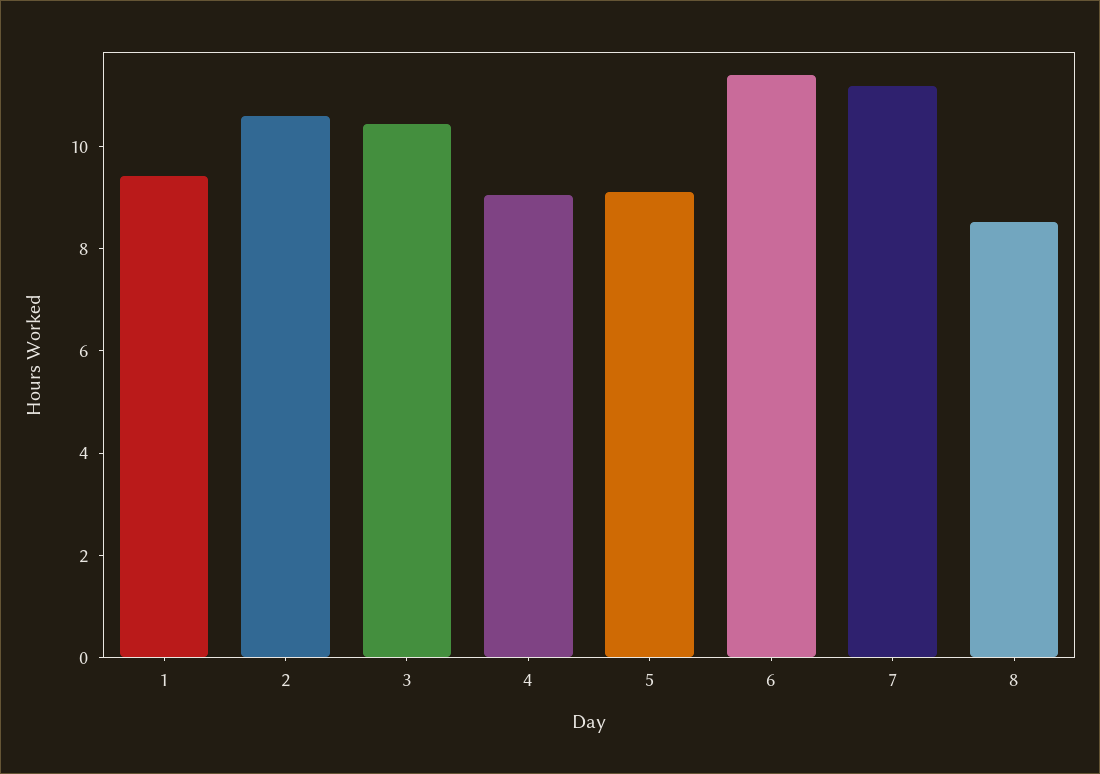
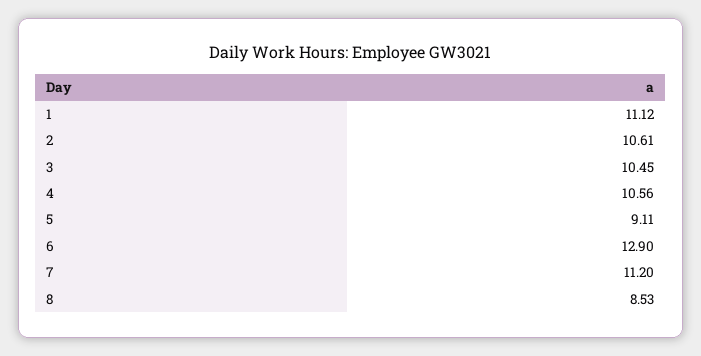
  {
-   "1": 9.5,
+   "1": 11.12,
    "2": 10.61,
    "3": 10.45,
-   "4": 9,
+   "4": 10.56,
    "5": 9.11,
-   "6": 11.5,
+   "6": 12.9,
    "7": 11.2,
    "8": 8.53
  }

